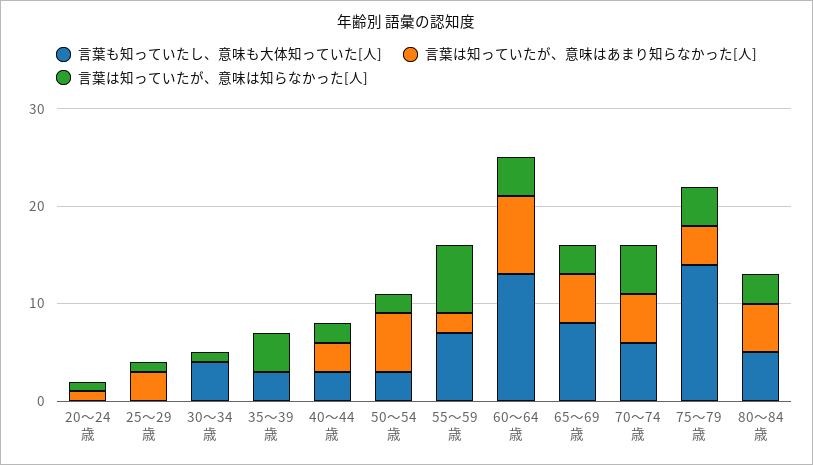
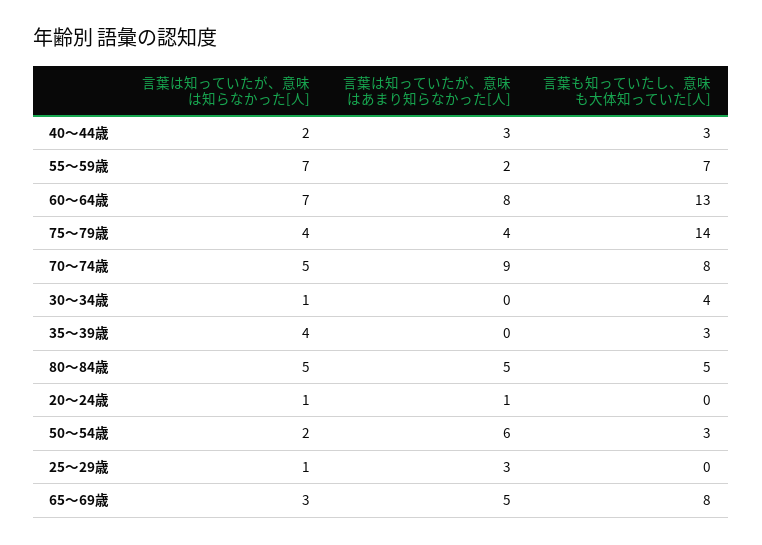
  {
    "言葉も知っていたし、意味も大体知っていた[人]": {
      "20～24歳": 0,
      "25～29歳": 0,
      "30～34歳": 4,
      "35～39歳": 3,
      "40～44歳": 3,
      "50～54歳": 3,
      "55～59歳": 7,
      "60～64歳": 13,
      "65～69歳": 8,
-     "70～74歳": 6,
+     "70～74歳": 8,
      "75～79歳": 14,
      "80～84歳": 5
    },
    "言葉は知っていたが、意味はあまり知らなかった[人]": {
      "20～24歳": 1,
      "25～29歳": 3,
      "30～34歳": 0,
      "35～39歳": 0,
      "40～44歳": 3,
      "50～54歳": 6,
      "55～59歳": 2,
      "60～64歳": 8,
      "65～69歳": 5,
-     "70～74歳": 5,
+     "70～74歳": 9,
      "75～79歳": 4,
      "80～84歳": 5
    },
    "言葉は知っていたが、意味は知らなかった[人]": {
      "20～24歳": 1,
      "25～29歳": 1,
      "30～34歳": 1,
      "35～39歳": 4,
      "40～44歳": 2,
      "50～54歳": 2,
      "55～59歳": 7,
-     "60～64歳": 4,
+     "60～64歳": 7,
      "65～69歳": 3,
      "70～74歳": 5,
      "75～79歳": 4,
-     "80～84歳": 3
+     "80～84歳": 5
    }
  }

